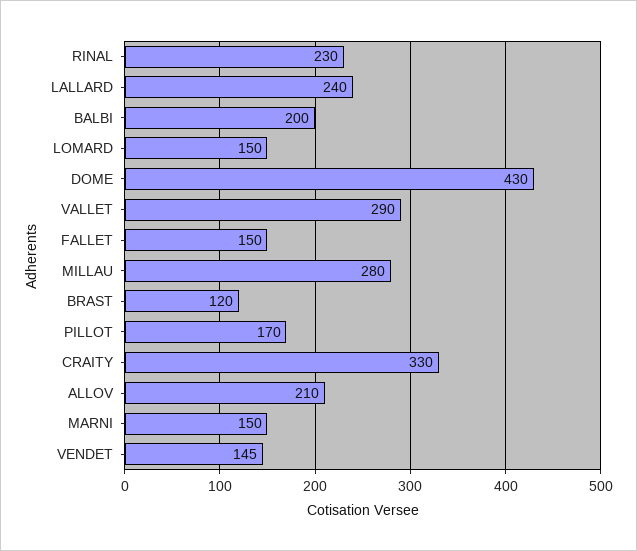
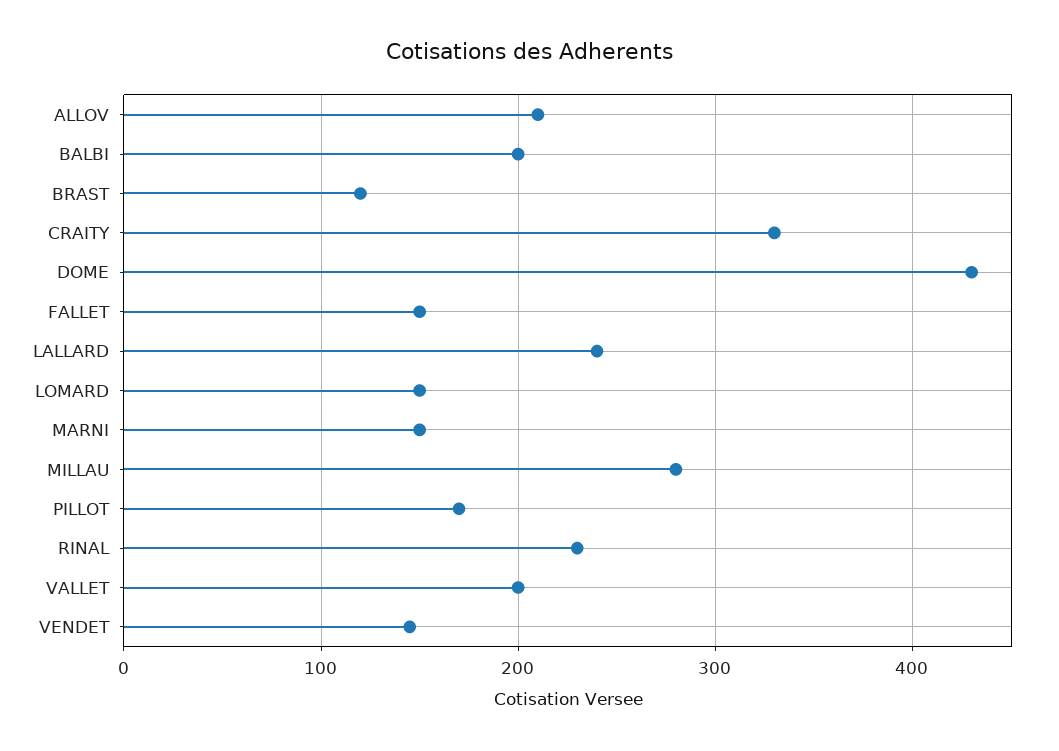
  {
    "RINAL": 230,
    "LALLARD": 240,
    "BALBI": 200,
    "LOMARD": 150,
    "DOME": 430,
-   "VALLET": 290,
+   "VALLET": 200,
    "FALLET": 150,
    "MILLAU": 280,
    "BRAST": 120,
    "PILLOT": 170,
    "CRAITY": 330,
    "ALLOV": 210,
    "MARNI": 150,
    "VENDET": 145
  }

